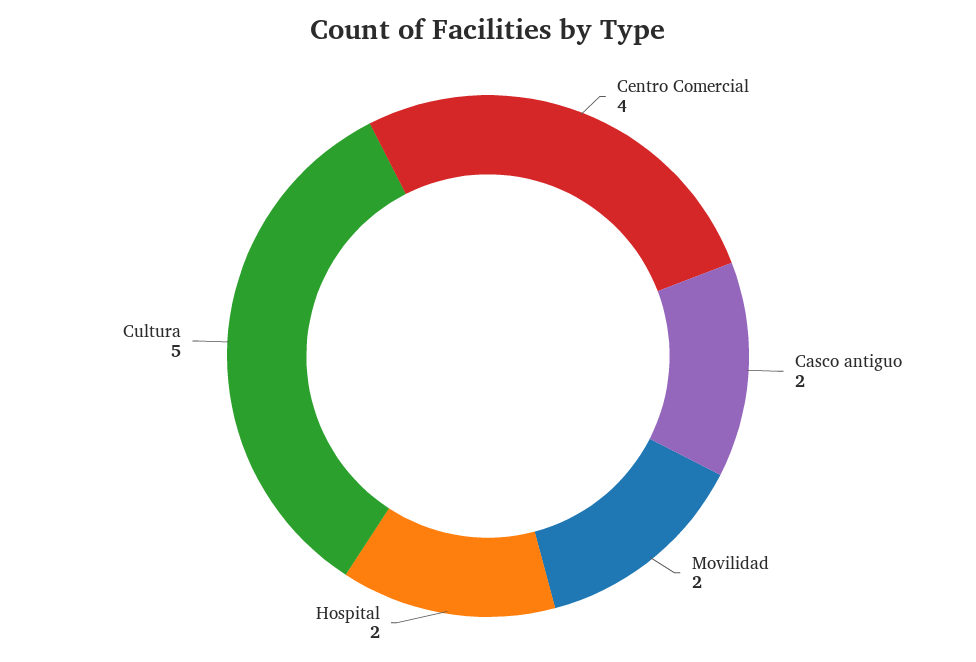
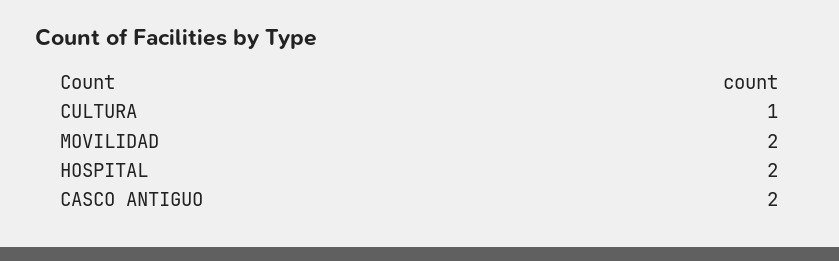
  {
-   "Centro Comercial": 4,
    "Casco antiguo": 2,
    "Movilidad": 2,
    "Hospital": 2,
-   "Cultura": 5
+   "Cultura": 1
  }

